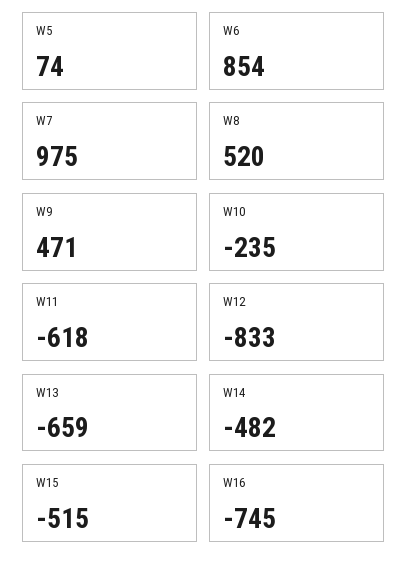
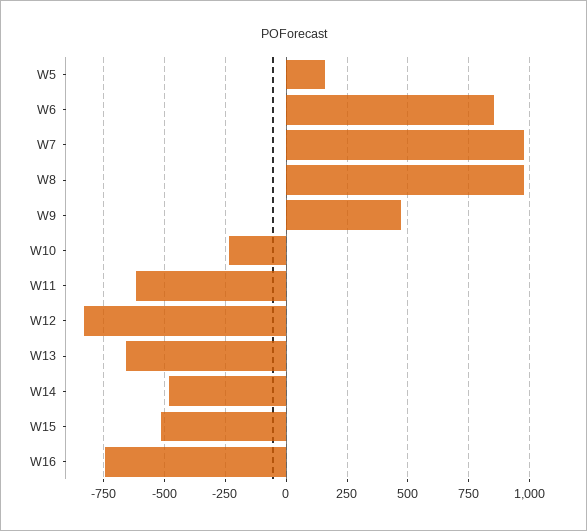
  {
-   "W5": 74,
+   "W5": 150,
    "W6": 854,
    "W7": 975,
-   "W8": 520,
+   "W8": 975,
    "W9": 471,
    "W10": -235,
    "W11": -618,
    "W12": -833,
    "W13": -659,
    "W14": -482,
    "W15": -515,
    "W16": -745
  }

